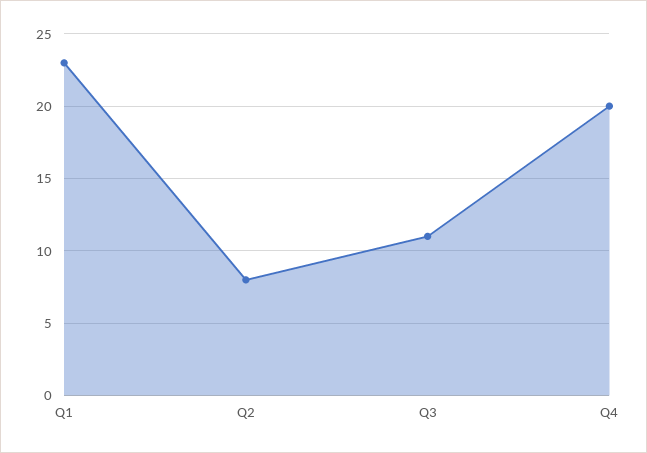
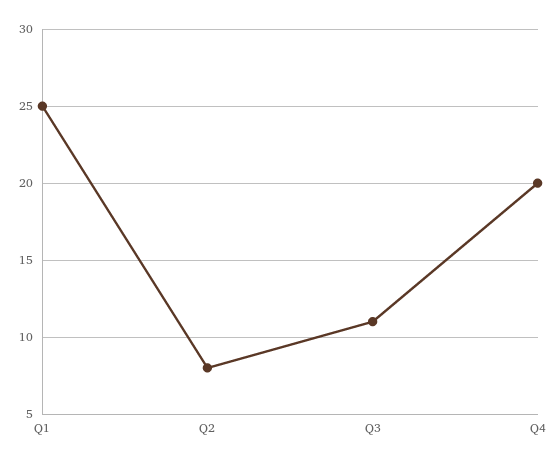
  {
-   "Q1": 23,
+   "Q1": 25,
    "Q2": 8,
    "Q3": 11,
    "Q4": 20
  }

